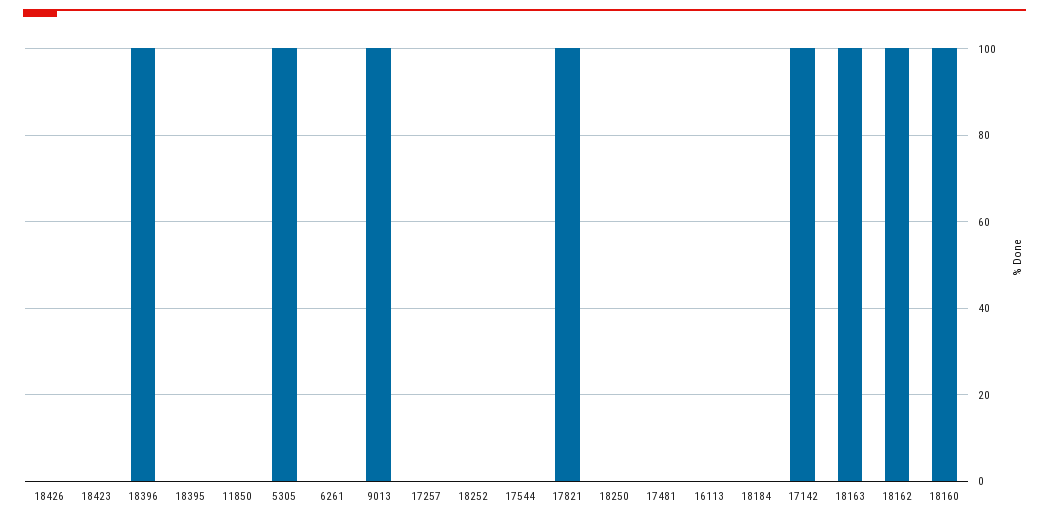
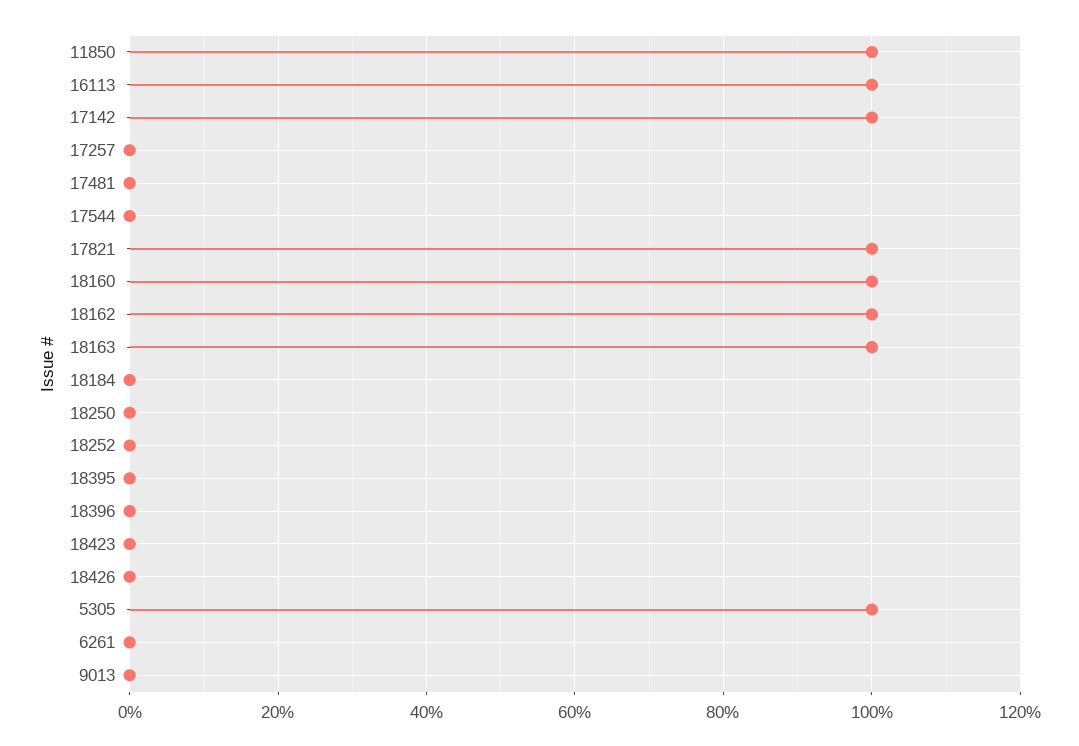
  {
    "18426": 0,
    "18423": 0,
-   "18396": 100,
+   "18396": 0,
    "18395": 0,
-   "11850": 0,
+   "11850": 100,
    "5305": 100,
    "6261": 0,
-   "9013": 100,
+   "9013": 0,
    "17257": 0,
    "18252": 0,
    "17544": 0,
    "17821": 100,
    "18250": 0,
    "17481": 0,
-   "16113": 0,
+   "16113": 100,
    "18184": 0,
    "17142": 100,
    "18163": 100,
    "18162": 100,
    "18160": 100
  }

